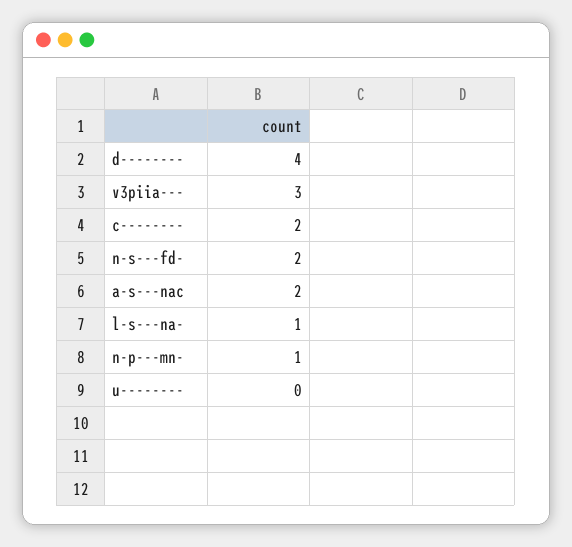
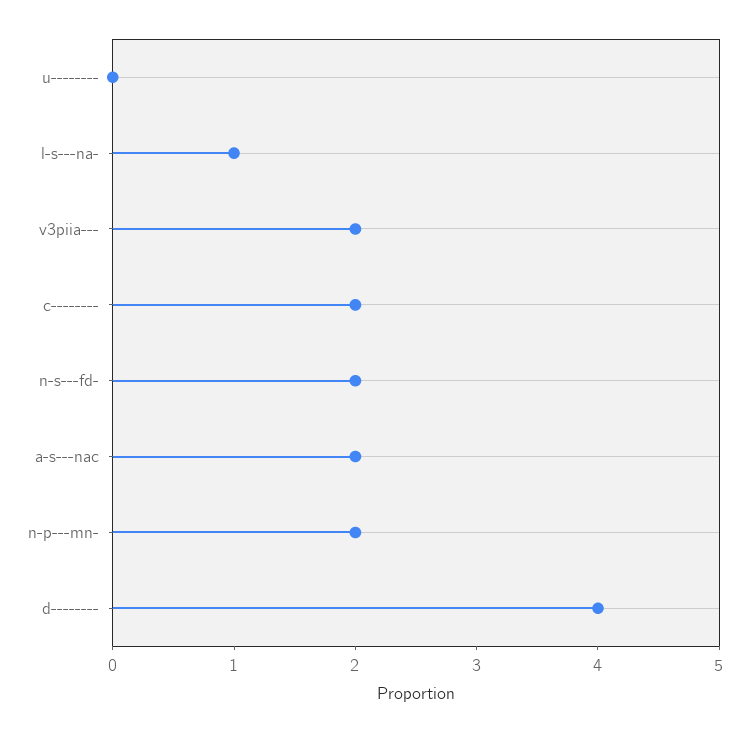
  {
    "d--------": 4,
-   "v3piia---": 3,
+   "v3piia---": 2,
    "c--------": 2,
    "n-s---fd-": 2,
    "a-s---nac": 2,
    "l-s---na-": 1,
-   "n-p---mn-": 1,
+   "n-p---mn-": 2,
    "u--------": 0
  }

